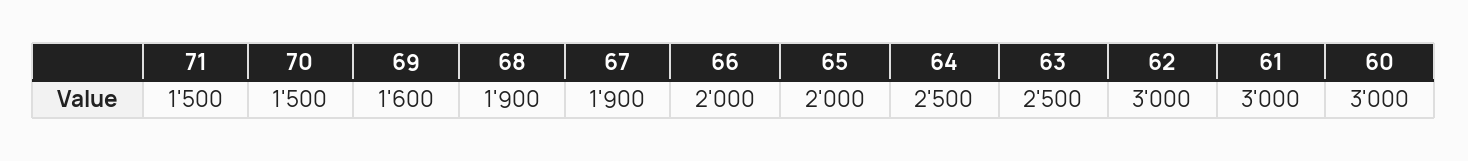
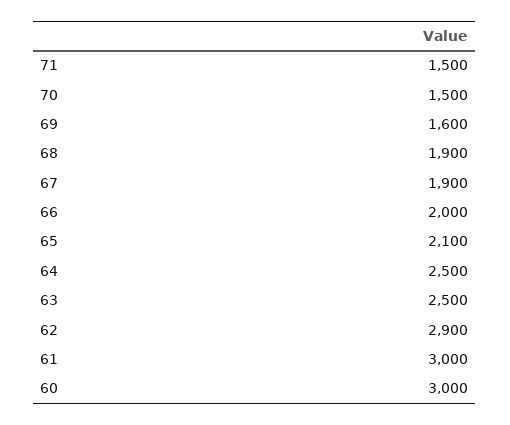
  {
    "71": 1500,
    "70": 1500,
    "69": 1600,
    "68": 1900,
    "67": 1900,
    "66": 2000,
-   "65": 2000,
+   "65": 2100,
    "64": 2500,
    "63": 2500,
-   "62": 3000,
+   "62": 2900,
    "61": 3000,
    "60": 3000
  }

